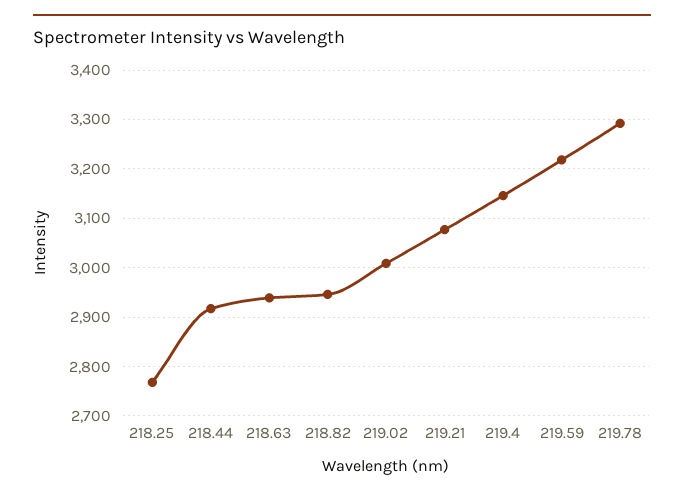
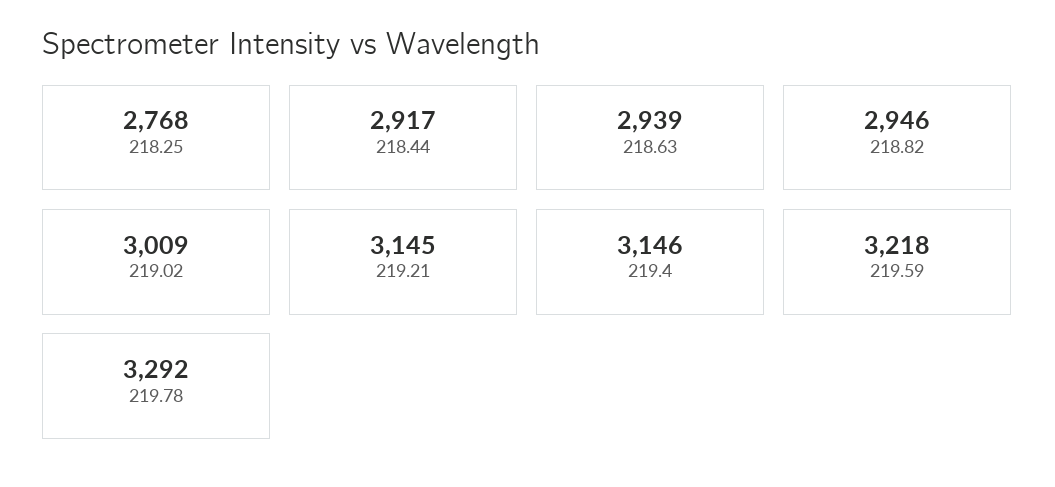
  {
    "218.25": 2768,
    "218.44": 2917,
    "218.63": 2939,
    "218.82": 2946,
    "219.02": 3009,
-   "219.21": 3080,
+   "219.21": 3145,
    "219.4": 3146,
    "219.59": 3218,
    "219.78": 3292
  }

